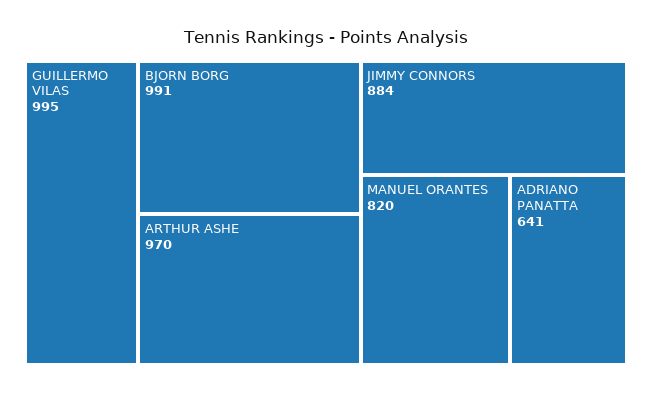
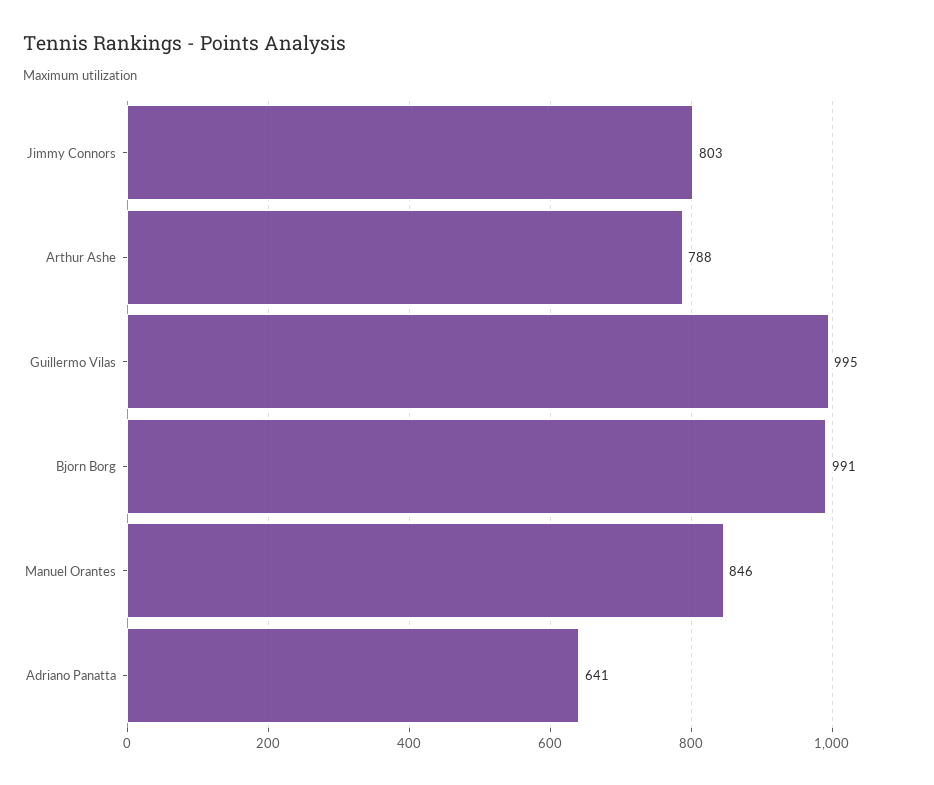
  {
    "GUILLERMO VILAS": 995,
    "BJORN BORG": 991,
-   "ARTHUR ASHE": 970,
+   "ARTHUR ASHE": 788,
-   "JIMMY CONNORS": 884,
+   "JIMMY CONNORS": 803,
-   "MANUEL ORANTES": 820,
+   "MANUEL ORANTES": 846,
    "ADRIANO PANATTA": 641
  }

